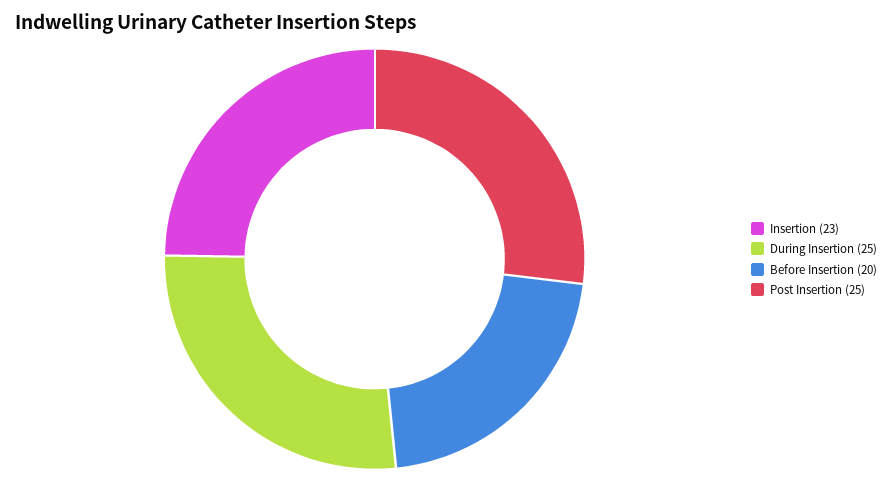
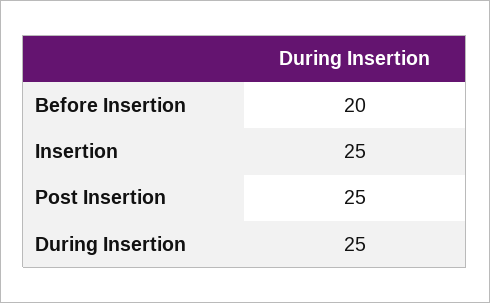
  {
-   "Insertion": 23,
+   "Insertion": 25,
    "During Insertion": 25,
    "Before Insertion": 20,
    "Post Insertion": 25
  }

